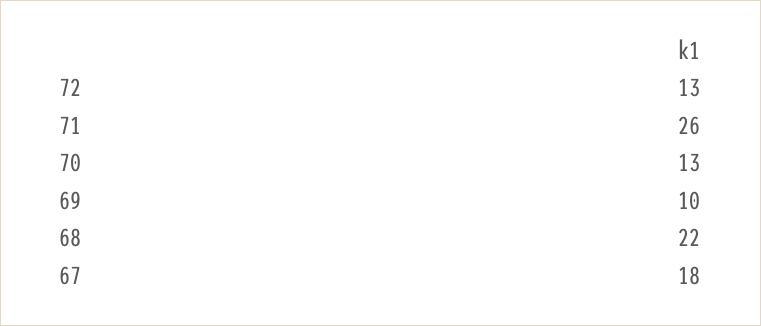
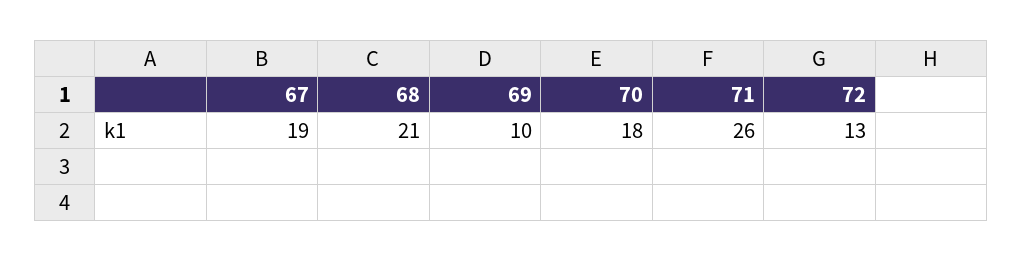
  {
    "72": 13,
    "71": 26,
-   "70": 13,
+   "70": 18,
    "69": 10,
-   "68": 22,
+   "68": 21,
-   "67": 18
+   "67": 19
  }

